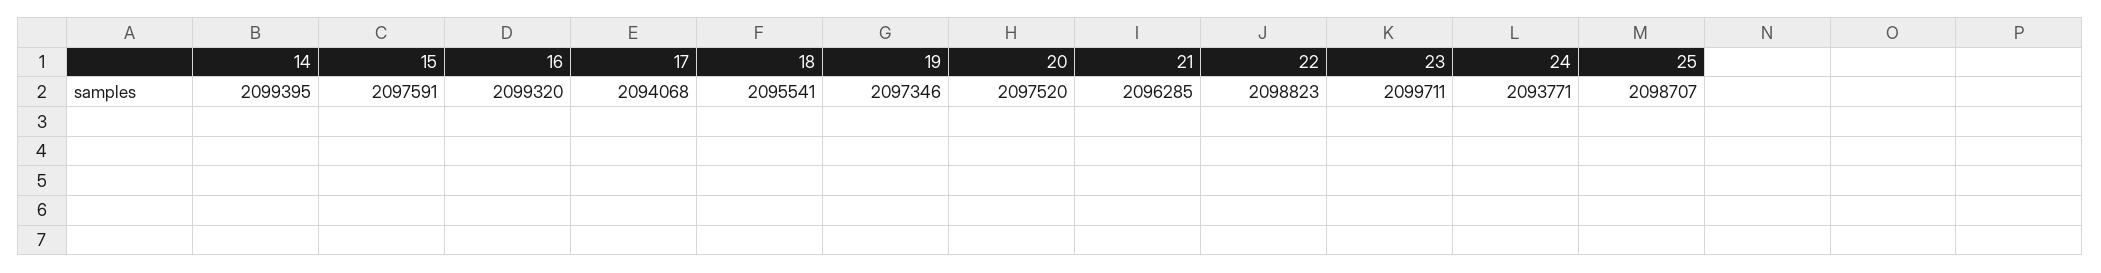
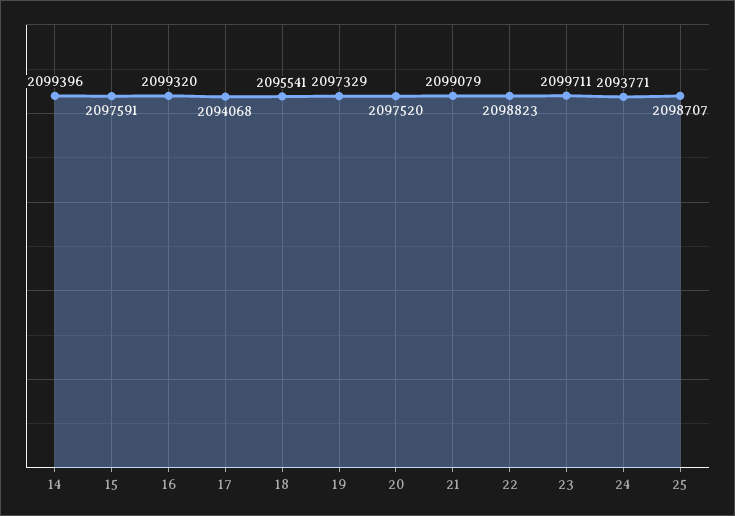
  {
-   "14": 2099395,
+   "14": 2099396,
    "15": 2097591,
    "16": 2099320,
    "17": 2094068,
    "18": 2095541,
-   "19": 2097346,
+   "19": 2097329,
    "20": 2097520,
-   "21": 2096285,
+   "21": 2099079,
    "22": 2098823,
    "23": 2099711,
    "24": 2093771,
    "25": 2098707
  }

